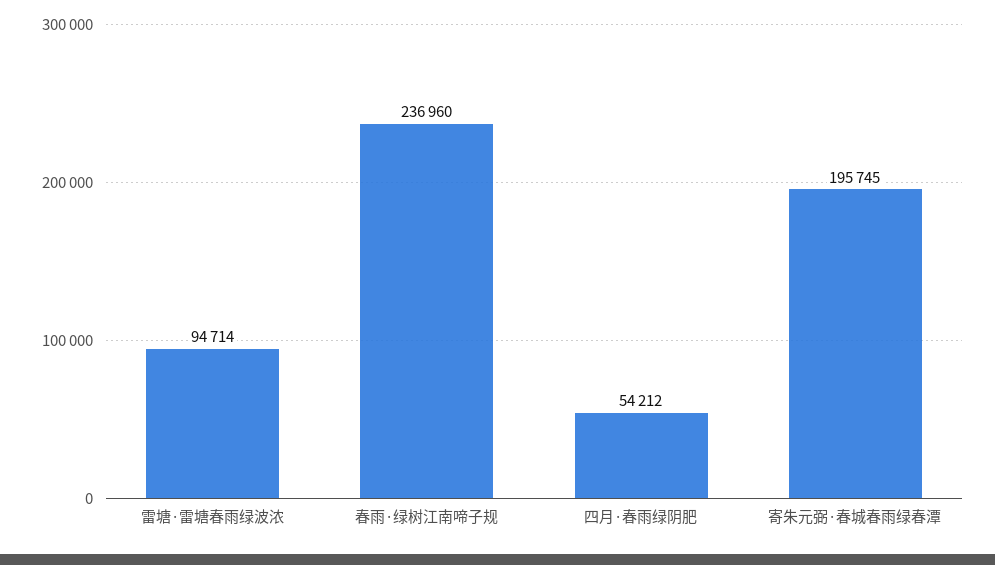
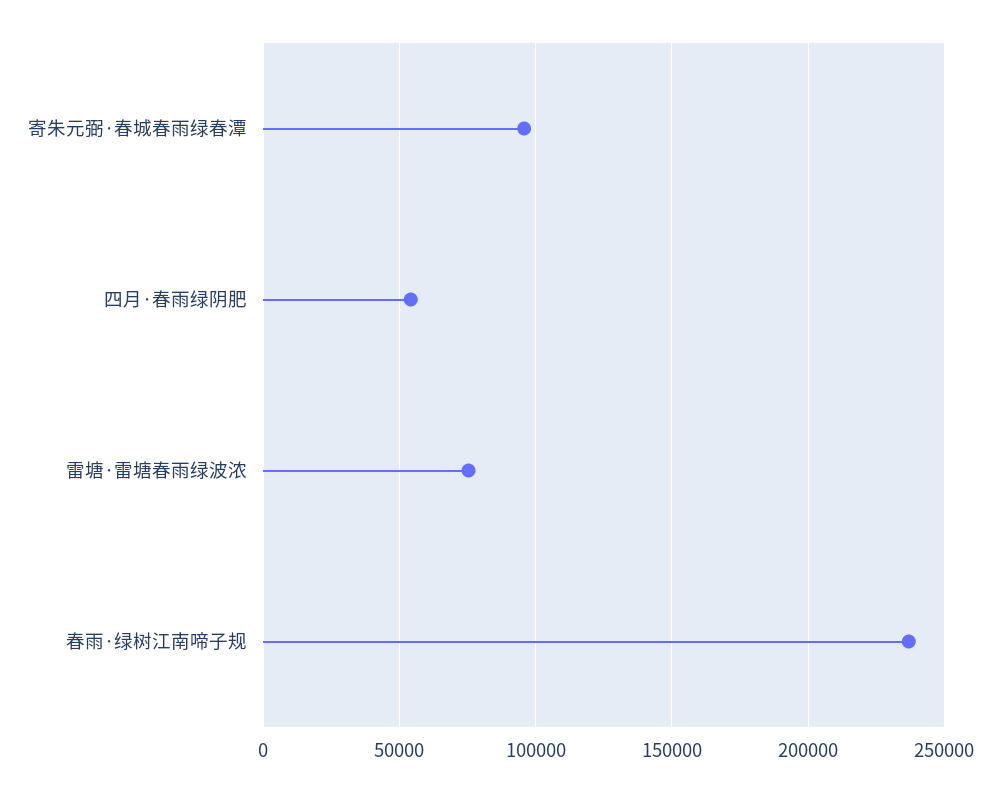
  {
-   "雷塘·雷塘春雨绿波浓": 94714,
+   "雷塘·雷塘春雨绿波浓": 75000,
    "春雨·绿树江南啼子规": 236960,
    "四月·春雨绿阴肥": 54212,
-   "寄朱元弼·春城春雨绿春潭": 195745
+   "寄朱元弼·春城春雨绿春潭": 95000
  }

